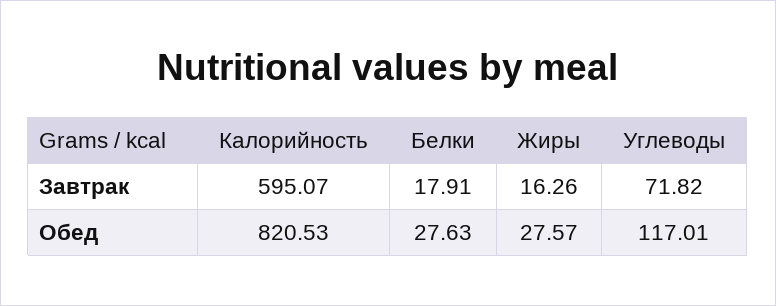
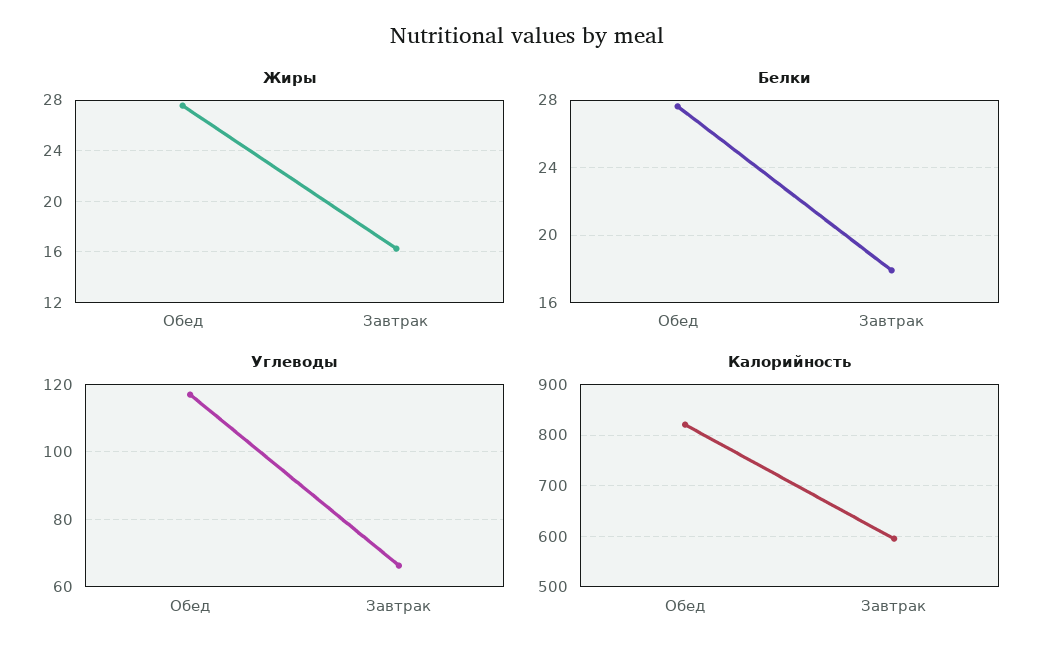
  {
    "Калорийность": {
      "Завтрак": 595.07,
      "Обед": 820.53
    },
    "Белки": {
      "Завтрак": 17.91,
      "Обед": 27.63
    },
    "Жиры": {
      "Завтрак": 16.26,
      "Обед": 27.57
    },
    "Углеводы": {
-     "Завтрак": 71.82,
+     "Завтрак": 66,
      "Обед": 117.01
    }
  }

